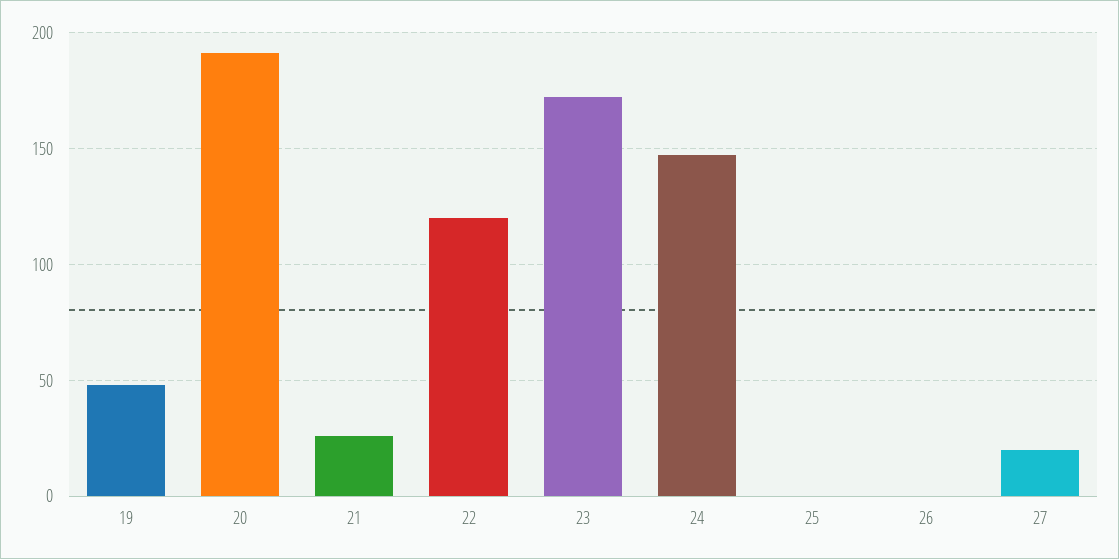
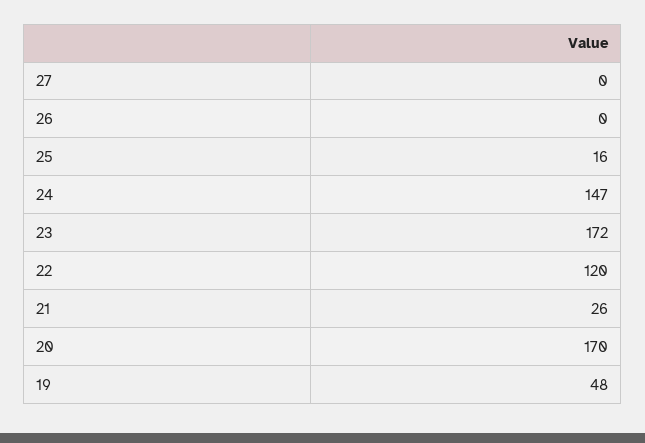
  {
    "19": 48,
-   "20": 190,
+   "20": 170,
    "21": 26,
    "22": 120,
    "23": 172,
    "24": 147,
-   "25": 0,
+   "25": 16,
    "26": 0,
-   "27": 20
+   "27": 0
  }

